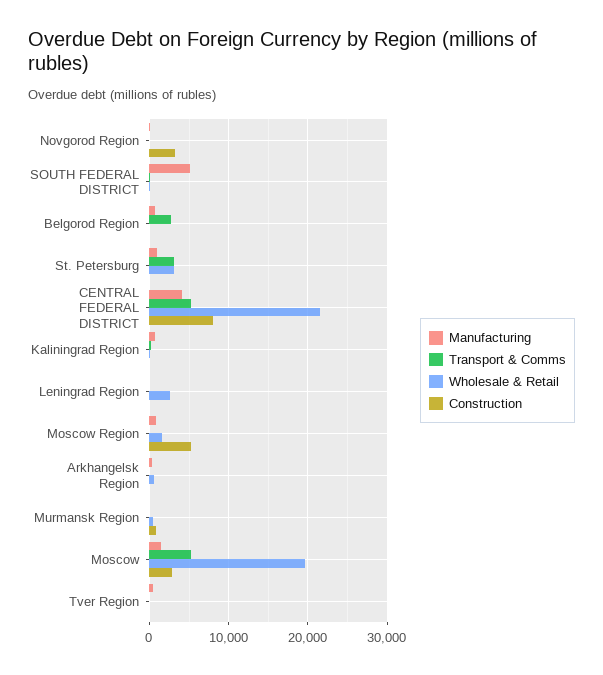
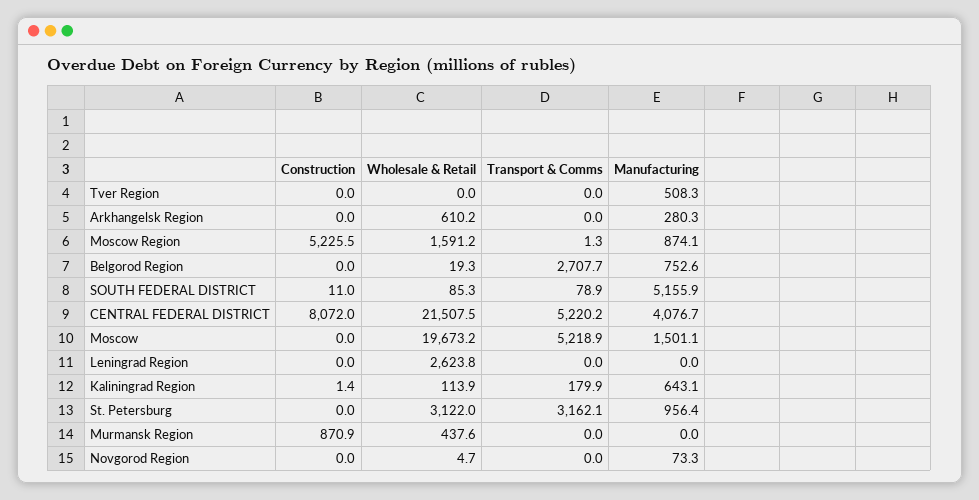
  {
    "Manufacturing": {
      "Novgorod Region": 73.3,
      "SOUTH FEDERAL DISTRICT": 5155.9,
      "Belgorod Region": 752.6,
      "St. Petersburg": 956.4,
      "CENTRAL FEDERAL DISTRICT": 4076.7,
      "Kaliningrad Region": 643.1,
      "Leningrad Region": 0,
      "Moscow Region": 874.1,
      "Arkhangelsk Region": 280.3,
      "Murmansk Region": 0,
      "Moscow": 1501.1,
      "Tver Region": 508.3
    },
    "Transport & Comms": {
      "Novgorod Region": 0,
      "SOUTH FEDERAL DISTRICT": 78.9,
      "Belgorod Region": 2707.7,
      "St. Petersburg": 3162.1,
      "CENTRAL FEDERAL DISTRICT": 5220.2,
      "Kaliningrad Region": 179.9,
      "Leningrad Region": 0,
      "Moscow Region": 1.3,
      "Arkhangelsk Region": 0,
      "Murmansk Region": 0,
      "Moscow": 5218.9,
      "Tver Region": 0
    },
    "Wholesale & Retail": {
      "Novgorod Region": 4.7,
      "SOUTH FEDERAL DISTRICT": 85.3,
      "Belgorod Region": 19.3,
      "St. Petersburg": 3122,
      "CENTRAL FEDERAL DISTRICT": 21507.5,
      "Kaliningrad Region": 113.9,
      "Leningrad Region": 2623.8,
      "Moscow Region": 1591.2,
      "Arkhangelsk Region": 610.2,
      "Murmansk Region": 437.6,
      "Moscow": 19673.2,
      "Tver Region": 0
    },
    "Construction": {
-     "Novgorod Region": 3000,
+     "Novgorod Region": 0,
      "SOUTH FEDERAL DISTRICT": 11,
      "Belgorod Region": 0,
      "St. Petersburg": 0,
      "CENTRAL FEDERAL DISTRICT": 8072,
      "Kaliningrad Region": 1.4,
      "Leningrad Region": 0,
      "Moscow Region": 5225.5,
      "Arkhangelsk Region": 0,
      "Murmansk Region": 870.9,
-     "Moscow": 3000,
+     "Moscow": 0,
      "Tver Region": 0
    }
  }

